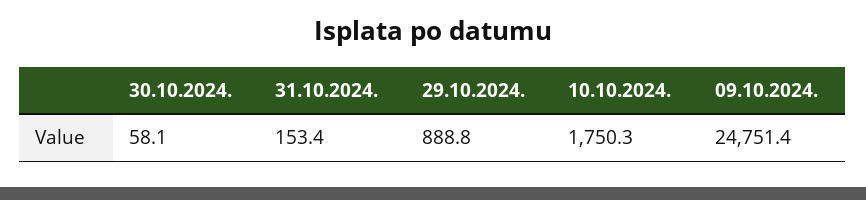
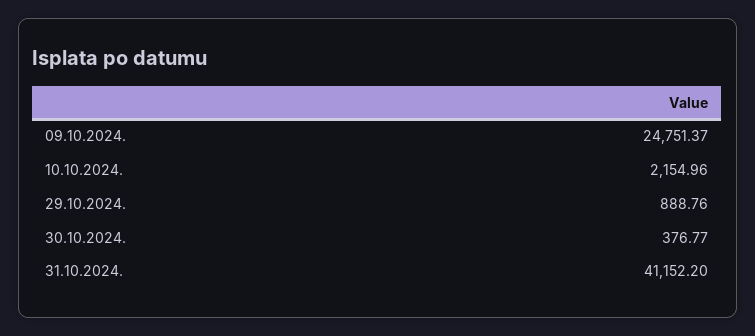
  {
-   "30.10.2024.": 58.1,
+   "30.10.2024.": 376.77,
-   "31.10.2024.": 153.4,
+   "31.10.2024.": 41152.2,
    "29.10.2024.": 888.76,
-   "10.10.2024.": 1750.3,
+   "10.10.2024.": 2154.96,
    "09.10.2024.": 24751.37
  }

